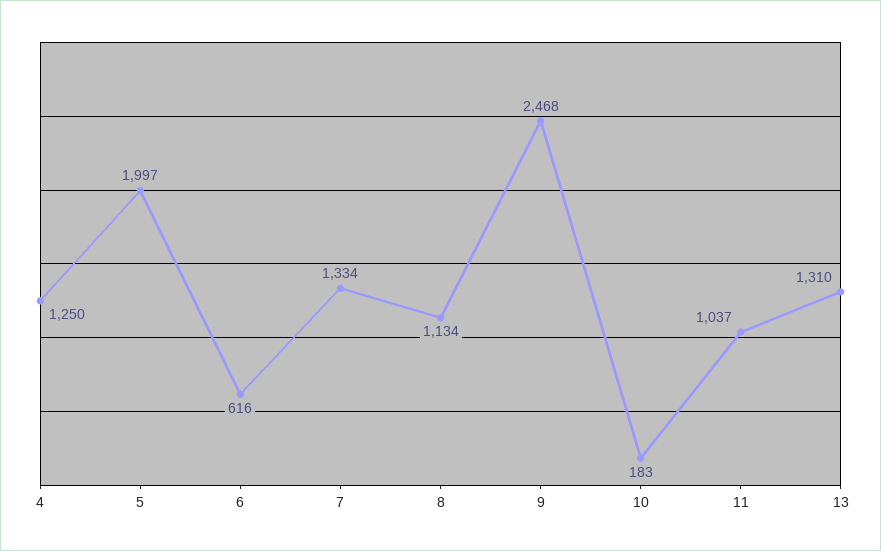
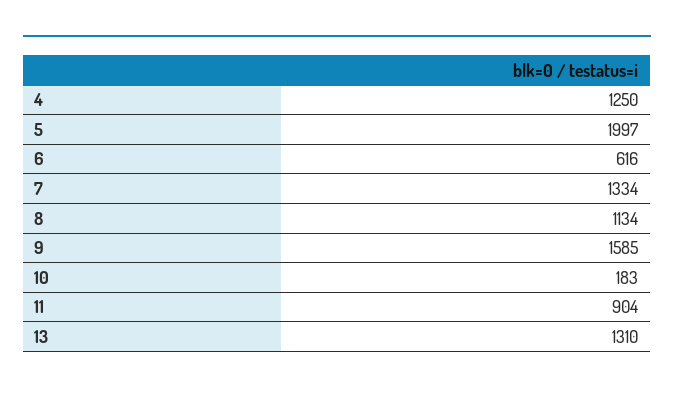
  {
    "4": 1250,
    "5": 1997,
    "6": 616,
    "7": 1334,
    "8": 1134,
-   "9": 2468,
+   "9": 1585,
    "10": 183,
-   "11": 1037,
+   "11": 904,
    "13": 1310
  }

